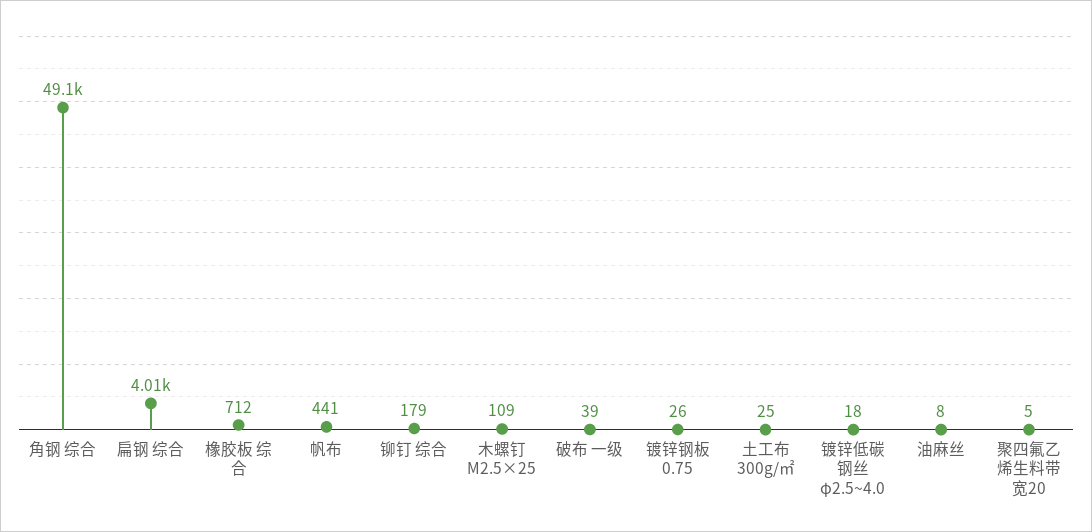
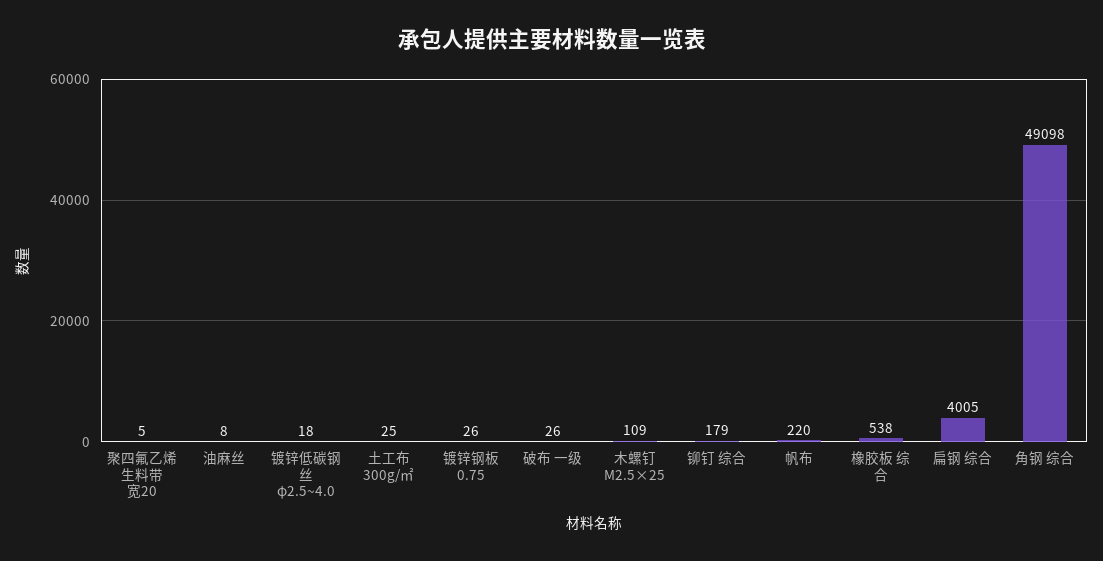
  {
    "角钢 综合": 49098,
    "扁钢 综合": 4005,
-   "橡胶板 综合": 712,
+   "橡胶板 综合": 538,
-   "帆布": 441,
+   "帆布": 220,
    "铆钉 综合": 179,
    "木螺钉 M2.5×25": 109,
-   "破布 一级": 39,
+   "破布 一级": 26,
    "镀锌钢板 0.75": 26,
    "土工布 300g/㎡": 25,
    "镀锌低碳钢丝 φ2.5~4.0": 18,
    "油麻丝": 8,
    "聚四氟乙烯生料带 宽20": 5
  }

